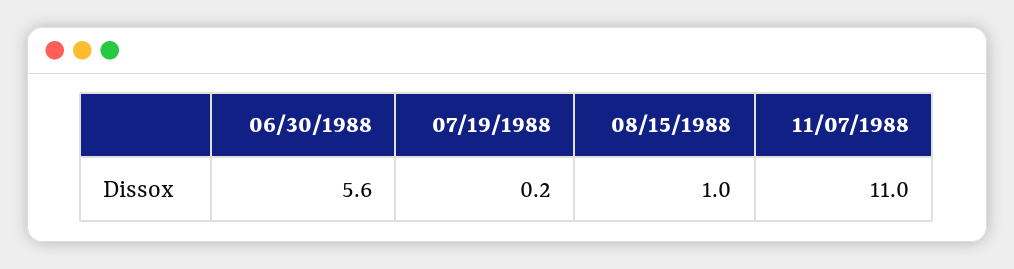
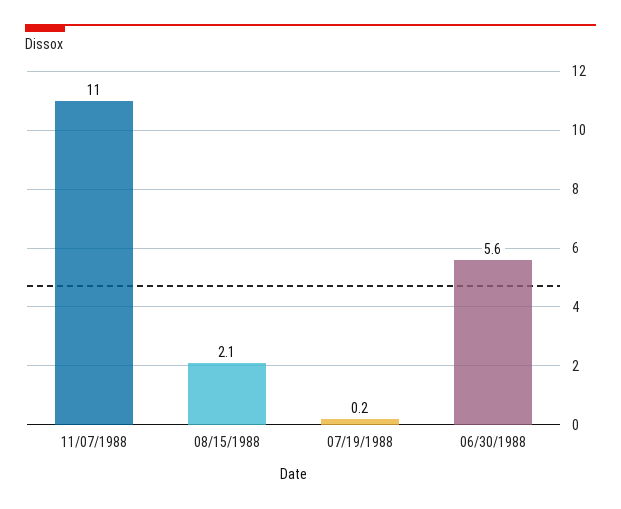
  {
    "06/30/1988": 5.6,
    "07/19/1988": 0.2,
-   "08/15/1988": 1,
+   "08/15/1988": 2.1,
    "11/07/1988": 11
  }

